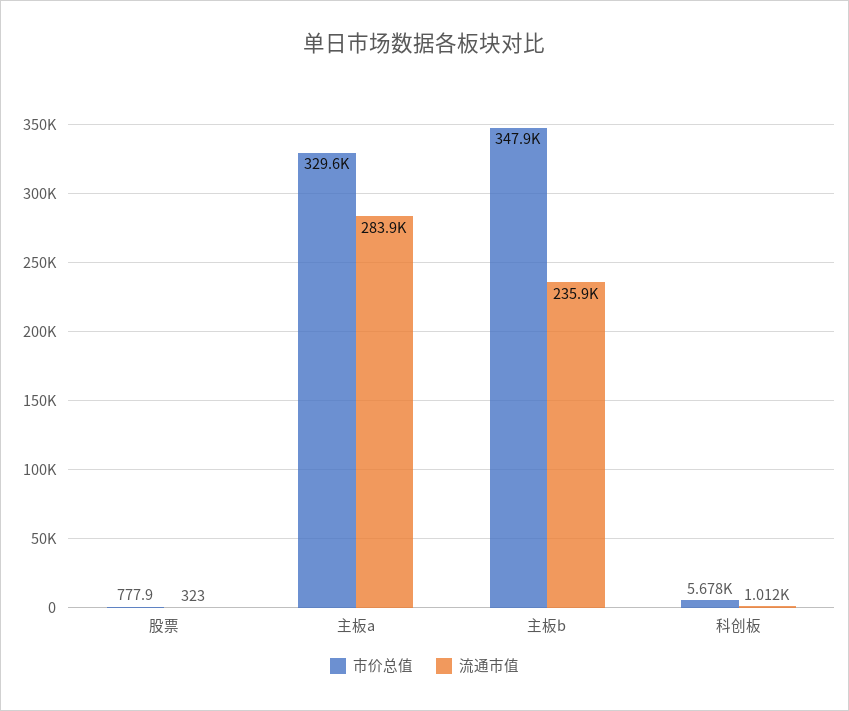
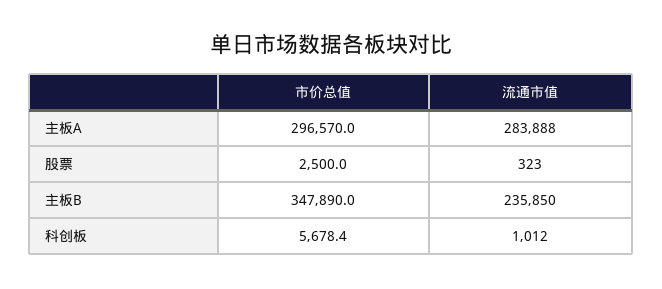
  {
    "市价总值": {
-     "股票": 777.9,
+     "股票": 2500,
-     "主板a": 329600,
+     "主板a": 296570,
      "主板b": 347890,
      "科创板": 5678.4
    },
    "流通市值": {
      "股票": 323,
      "主板a": 283888,
      "主板b": 235850,
      "科创板": 1012
    }
  }

